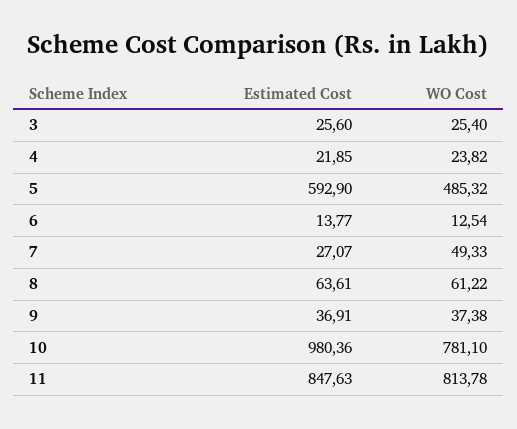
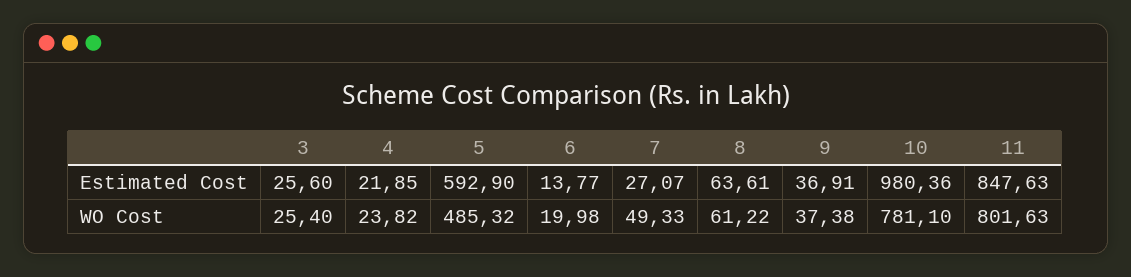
  {
    "Estimated Cost": {
      "3": 25.6,
      "4": 21.85,
      "5": 592.9,
      "6": 13.77,
      "7": 27.07,
      "8": 63.61,
      "9": 36.91,
      "10": 980.36,
      "11": 847.63
    },
    "WO Cost": {
      "3": 25.4,
      "4": 23.82,
      "5": 485.32,
-     "6": 12.54,
+     "6": 19.98,
      "7": 49.33,
      "8": 61.22,
      "9": 37.38,
      "10": 781.1,
-     "11": 813.78
+     "11": 801.63
    }
  }

